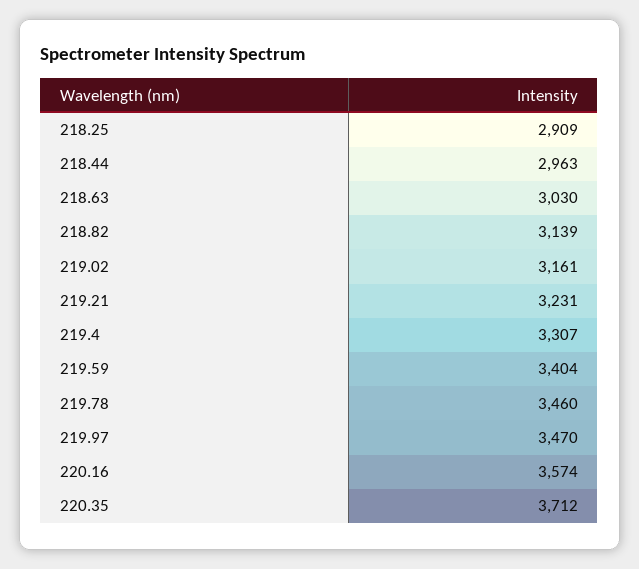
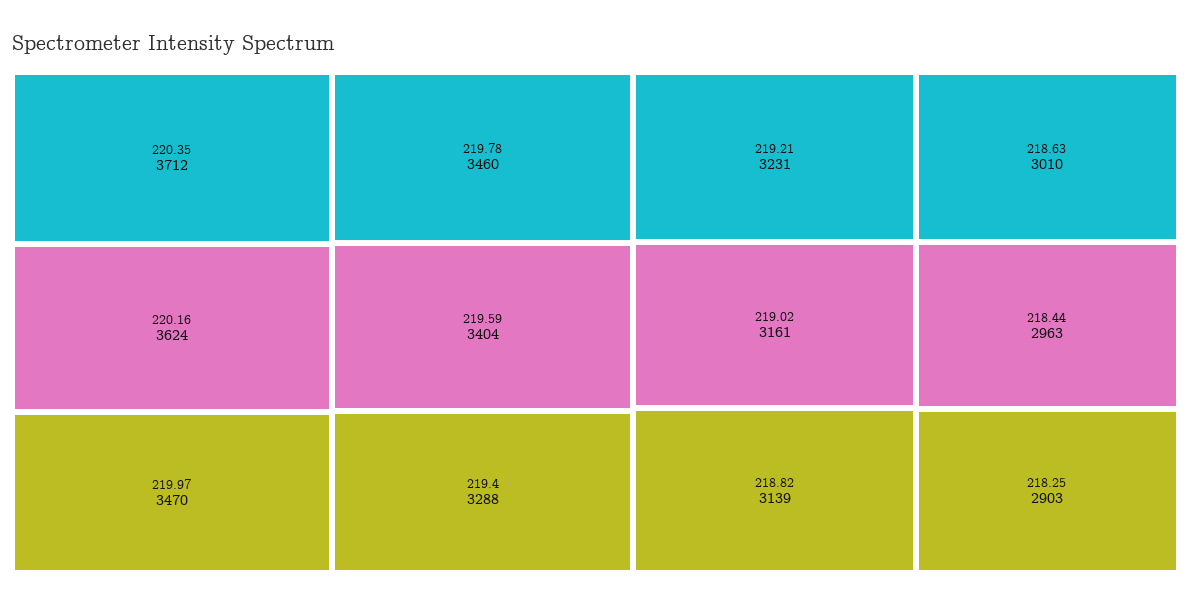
  {
-   "218.25": 2909,
+   "218.25": 2903,
    "218.44": 2963,
-   "218.63": 3030,
+   "218.63": 3010,
    "218.82": 3139,
    "219.02": 3161,
    "219.21": 3231,
-   "219.4": 3307,
+   "219.4": 3288,
    "219.59": 3404,
    "219.78": 3460,
    "219.97": 3470,
-   "220.16": 3574,
+   "220.16": 3624,
    "220.35": 3712
  }

